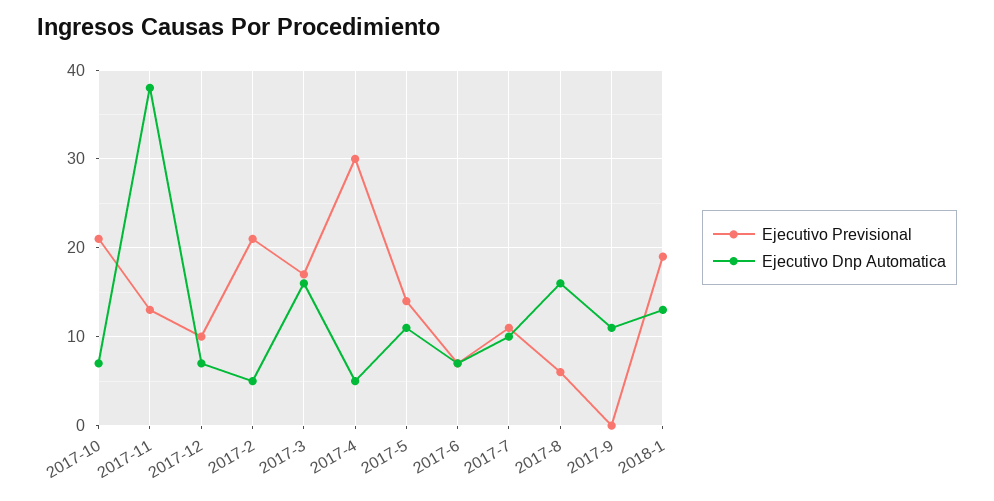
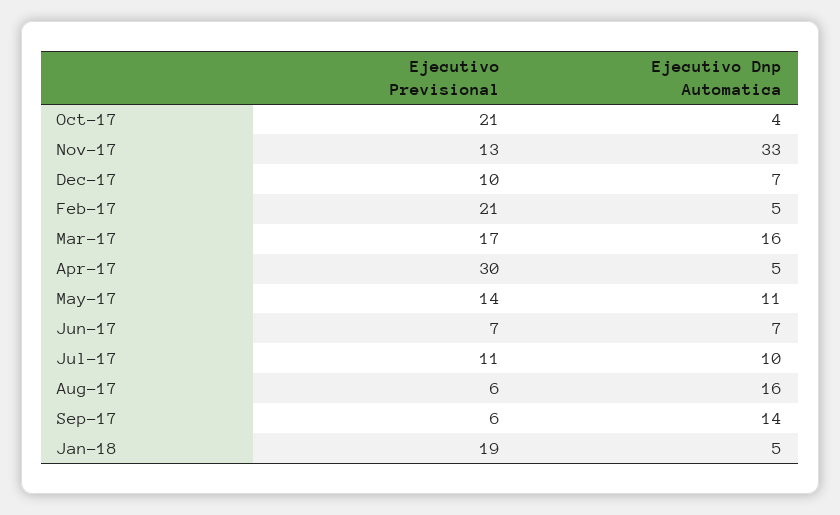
  {
    "Ejecutivo Previsional": {
      "2017-10": 21,
      "2017-11": 13,
      "2017-12": 10,
      "2017-2": 21,
      "2017-3": 17,
      "2017-4": 30,
      "2017-5": 14,
      "2017-6": 7,
      "2017-7": 11,
      "2017-8": 6,
-     "2017-9": 0,
+     "2017-9": 6,
      "2018-1": 19
    },
    "Ejecutivo Dnp Automatica": {
-     "2017-10": 7,
+     "2017-10": 4,
-     "2017-11": 38,
+     "2017-11": 33,
      "2017-12": 7,
      "2017-2": 5,
      "2017-3": 16,
      "2017-4": 5,
      "2017-5": 11,
      "2017-6": 7,
      "2017-7": 10,
      "2017-8": 16,
-     "2017-9": 11,
+     "2017-9": 14,
-     "2018-1": 13
+     "2018-1": 5
    }
  }

